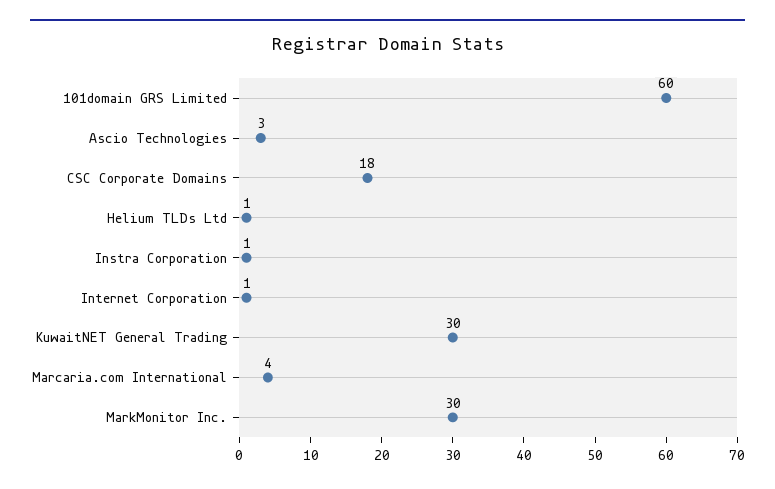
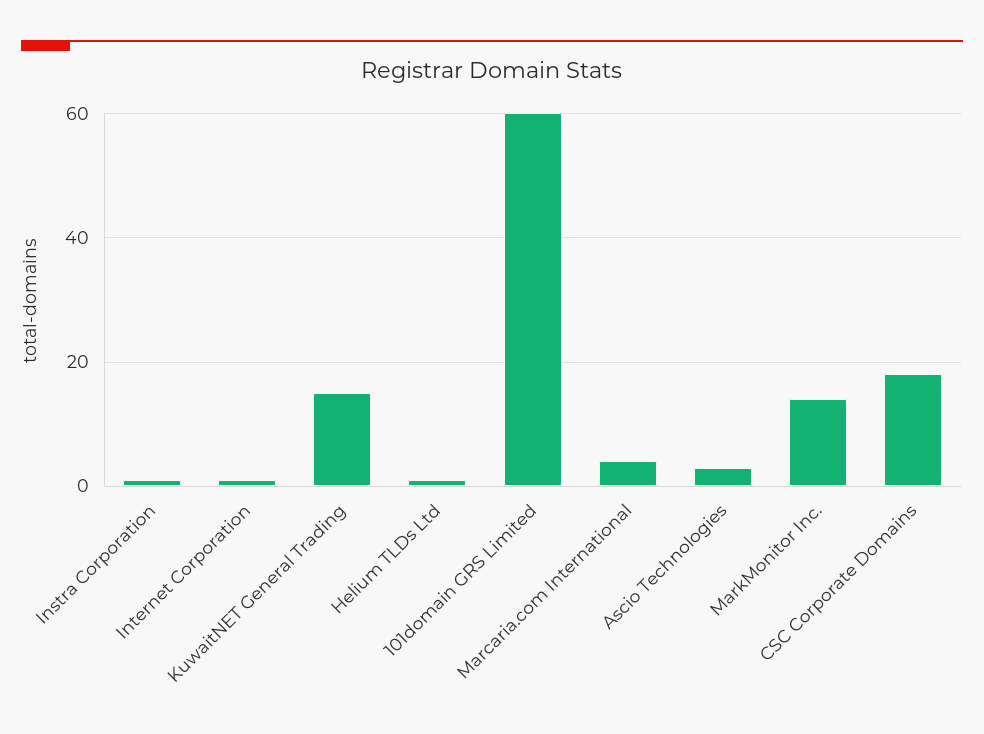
  {
    "101domain GRS Limited": 60,
    "Ascio Technologies": 3,
    "CSC Corporate Domains": 18,
    "Helium TLDs Ltd": 1,
    "Instra Corporation": 1,
    "Internet Corporation": 1,
-   "KuwaitNET General Trading": 30,
+   "KuwaitNET General Trading": 15,
    "Marcaria.com International": 4,
-   "MarkMonitor Inc.": 30
+   "MarkMonitor Inc.": 15
  }

